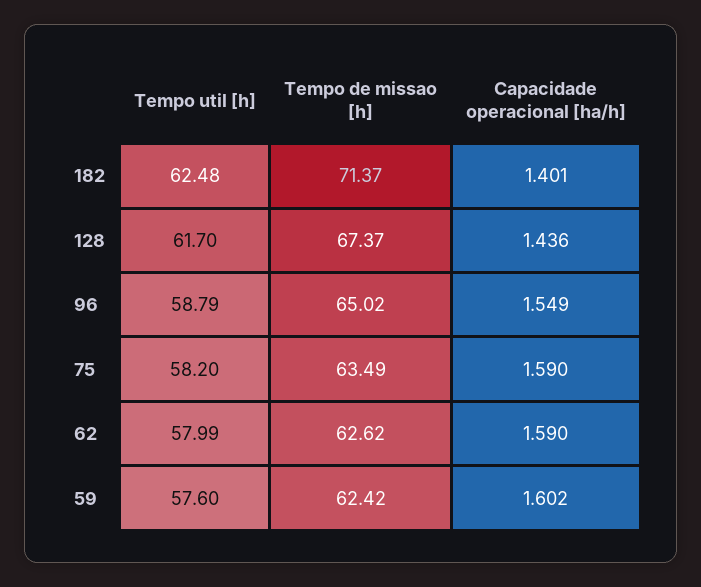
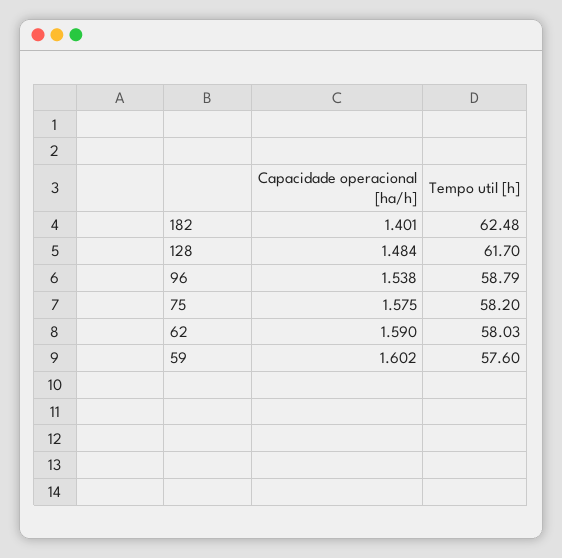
  {
    "Tempo util [h]": {
      "182": 62.48,
      "128": 61.7,
      "96": 58.79,
      "75": 58.2,
-     "62": 57.99,
+     "62": 58.03,
      "59": 57.6
    },
-   "Tempo de missao [h]": {
-     "182": 71.37,
-     "128": 67.37,
-     "96": 65.02,
-     "75": 63.49,
-     "62": 62.62,
-     "59": 62.42
-   },
    "Capacidade operacional [ha/h]": {
      "182": 1.401,
-     "128": 1.436,
+     "128": 1.484,
-     "96": 1.549,
+     "96": 1.538,
-     "75": 1.59,
+     "75": 1.575,
      "62": 1.59,
      "59": 1.602
    }
  }

